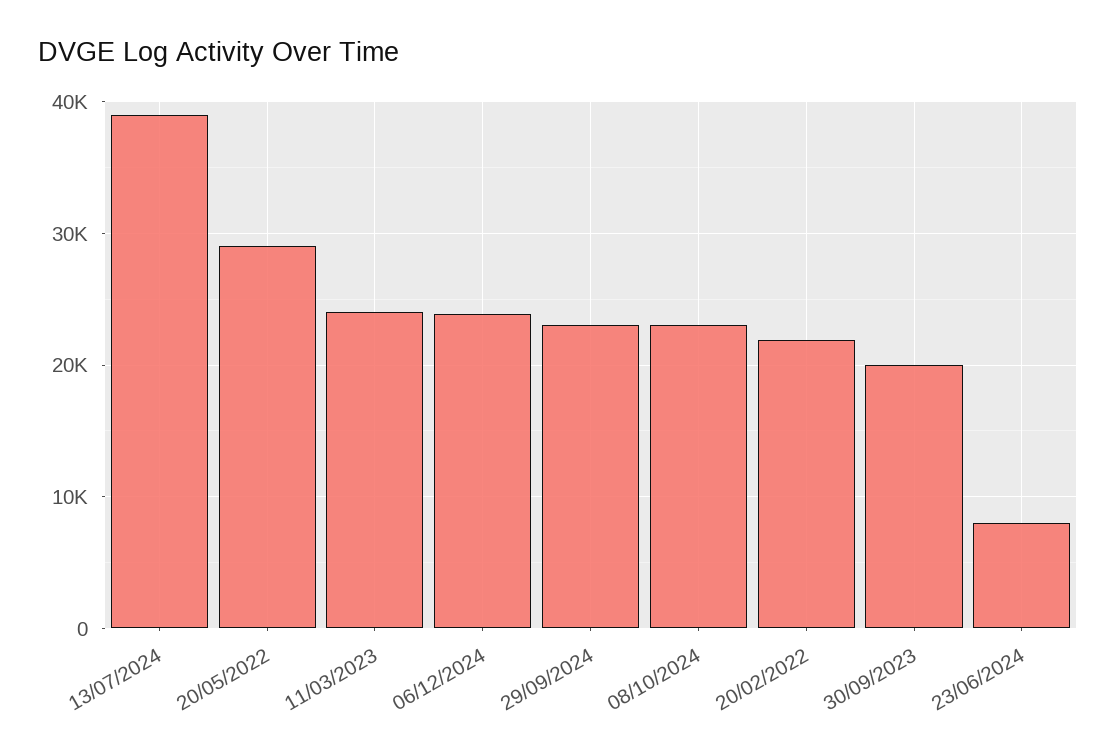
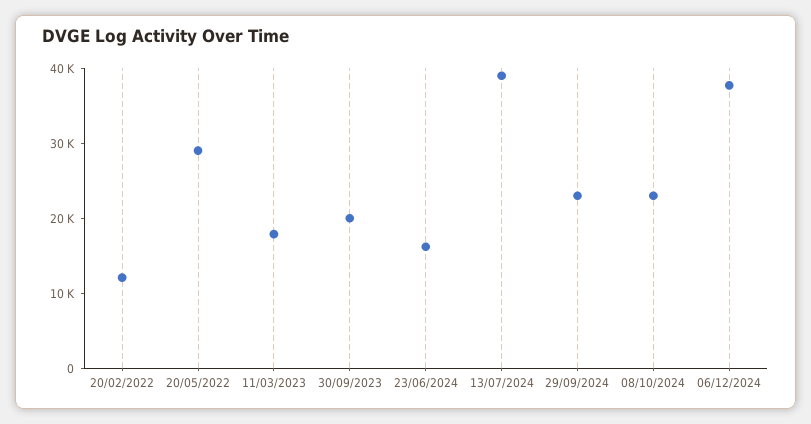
  {
    "13/07/2024": 39000,
    "20/05/2022": 29000,
-   "11/03/2023": 24000,
+   "11/03/2023": 18000,
-   "06/12/2024": 24000,
+   "06/12/2024": 38000,
    "29/09/2024": 23000,
    "08/10/2024": 23000,
-   "20/02/2022": 22000,
+   "20/02/2022": 12000,
    "30/09/2023": 20000,
-   "23/06/2024": 8000
+   "23/06/2024": 16000
  }

